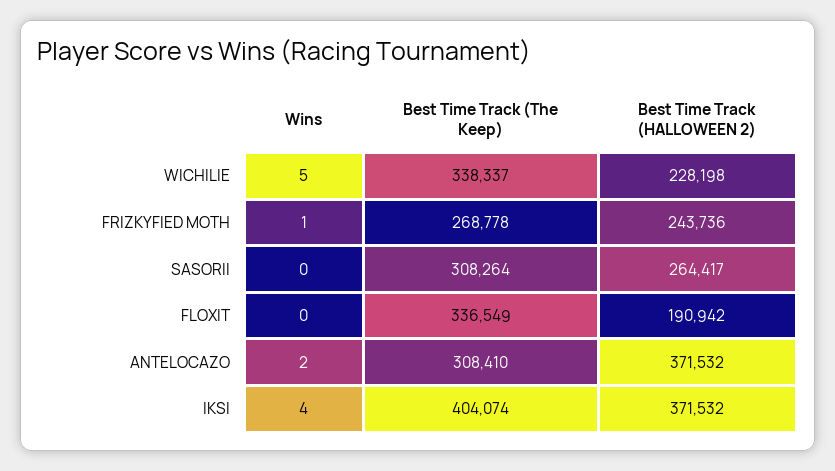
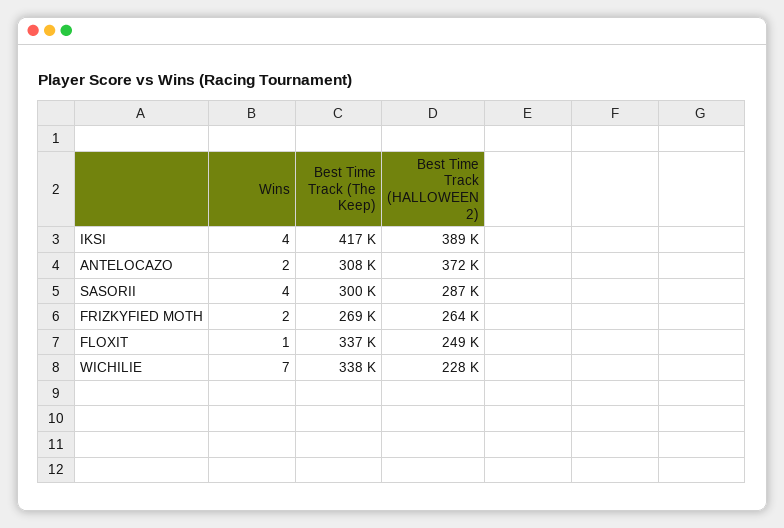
  {
    "Wins": {
-     "WICHILIE": 5,
+     "WICHILIE": 7,
-     "FRIZKYFIED MOTH": 1,
+     "FRIZKYFIED MOTH": 2,
-     "SASORII": 0,
+     "SASORII": 4,
-     "FLOXIT": 0,
+     "FLOXIT": 1,
      "ANTELOCAZO": 2,
      "IKSI": 4
    },
    "Best Time Track (The Keep)": {
      "WICHILIE": 338337,
      "FRIZKYFIED MOTH": 268778,
-     "SASORII": 308264,
+     "SASORII": 300000,
      "FLOXIT": 336549,
      "ANTELOCAZO": 308410,
-     "IKSI": 404074
+     "IKSI": 417000
    },
    "Best Time Track (HALLOWEEN 2)": {
      "WICHILIE": 228198,
-     "FRIZKYFIED MOTH": 243736,
+     "FRIZKYFIED MOTH": 264000,
-     "SASORII": 264417,
+     "SASORII": 287000,
-     "FLOXIT": 190942,
+     "FLOXIT": 249000,
      "ANTELOCAZO": 371532,
-     "IKSI": 371532
+     "IKSI": 389000
    }
  }

